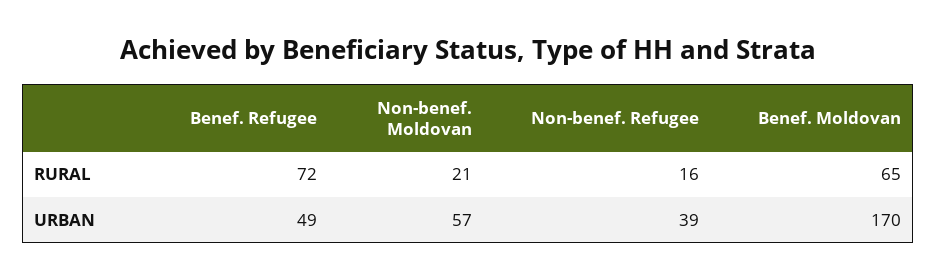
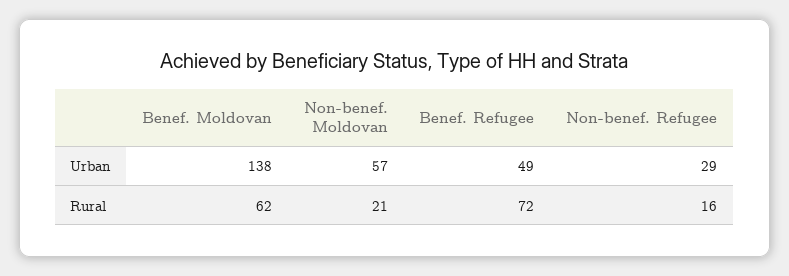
  {
    "Benef. Refugee": {
      "RURAL": 72,
      "URBAN": 49
    },
    "Non-benef. Moldovan": {
      "RURAL": 21,
      "URBAN": 57
    },
    "Non-benef. Refugee": {
      "RURAL": 16,
-     "URBAN": 39
+     "URBAN": 29
    },
    "Benef. Moldovan": {
-     "RURAL": 65,
+     "RURAL": 62,
-     "URBAN": 170
+     "URBAN": 138
    }
  }

